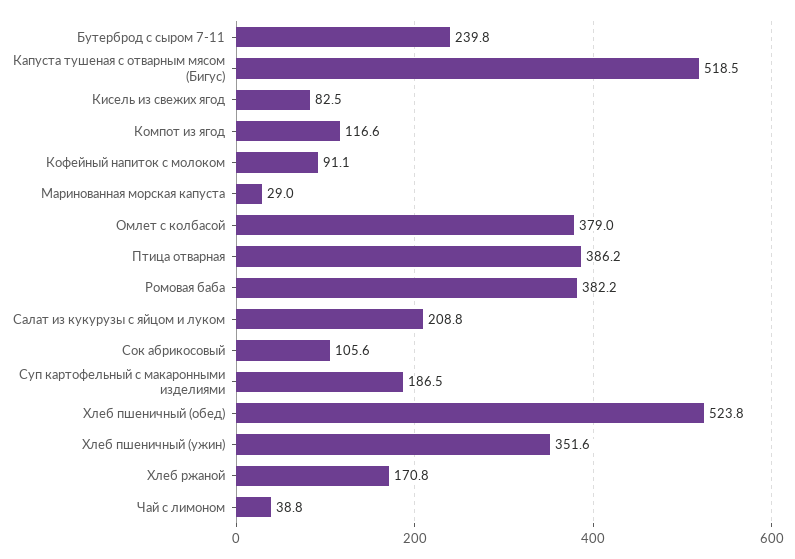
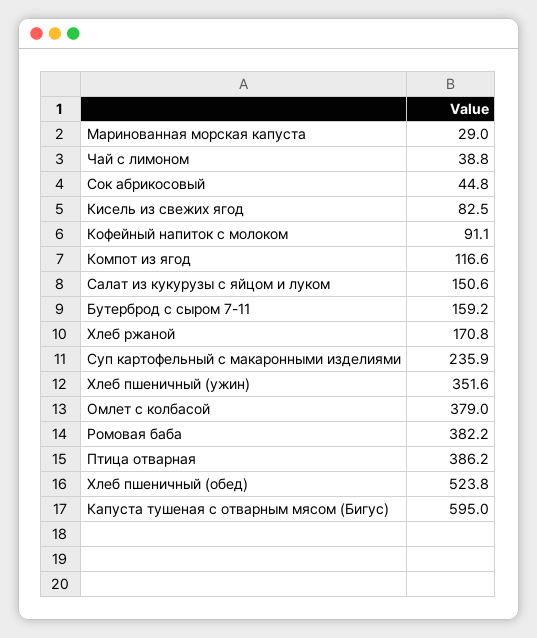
  {
-   "Бутерброд с сыром 7-11": 239.8,
+   "Бутерброд с сыром 7-11": 159.2,
-   "Капуста тушеная с отварным мясом (Бигус)": 518.5,
+   "Капуста тушеная с отварным мясом (Бигус)": 595,
    "Кисель из свежих ягод": 82.5,
    "Компот из ягод": 116.6,
    "Кофейный напиток с молоком": 91.1,
    "Маринованная морская капуста": 29,
    "Омлет с колбасой": 379,
    "Птица отварная": 386.2,
    "Ромовая баба": 382.2,
-   "Салат из кукурузы с яйцом и луком": 208.8,
+   "Салат из кукурузы с яйцом и луком": 150.6,
-   "Сок абрикосовый": 105.6,
+   "Сок абрикосовый": 44.8,
-   "Суп картофельный с макаронными изделиями": 186.5,
+   "Суп картофельный с макаронными изделиями": 235.9,
    "Хлеб пшеничный (обед)": 523.8,
    "Хлеб пшеничный (ужин)": 351.6,
    "Хлеб ржаной": 170.8,
    "Чай с лимоном": 38.8
  }

